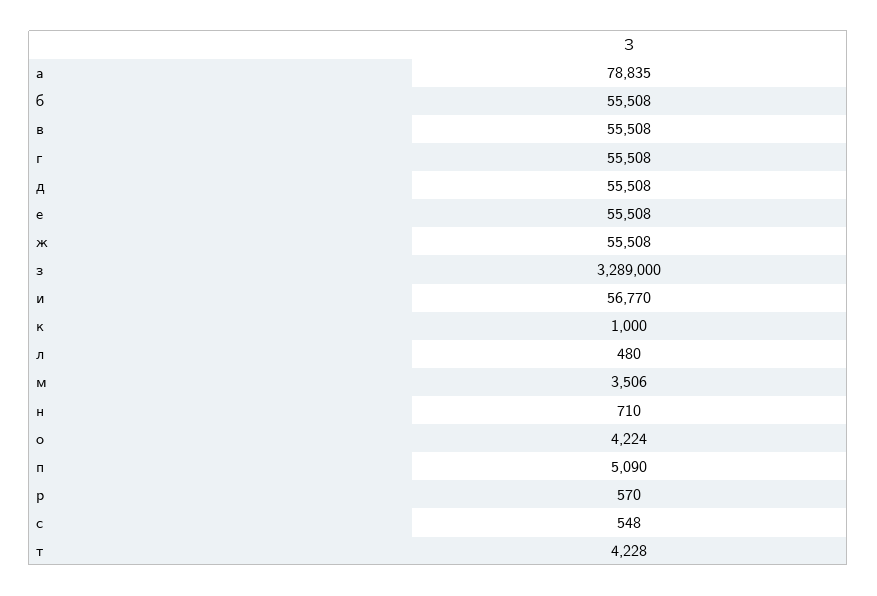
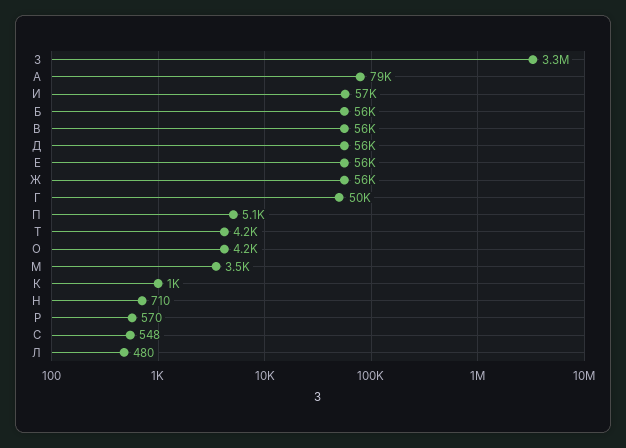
  {
    "а": 78835,
    "б": 55508,
    "в": 55508,
-   "г": 55508,
+   "г": 50000,
    "д": 55508,
    "е": 55508,
    "ж": 55508,
    "з": 3289000,
    "и": 56770,
    "к": 1000,
    "л": 480,
    "м": 3506,
    "н": 710,
    "о": 4224,
    "п": 5090,
    "р": 570,
    "с": 548,
    "т": 4228
  }

